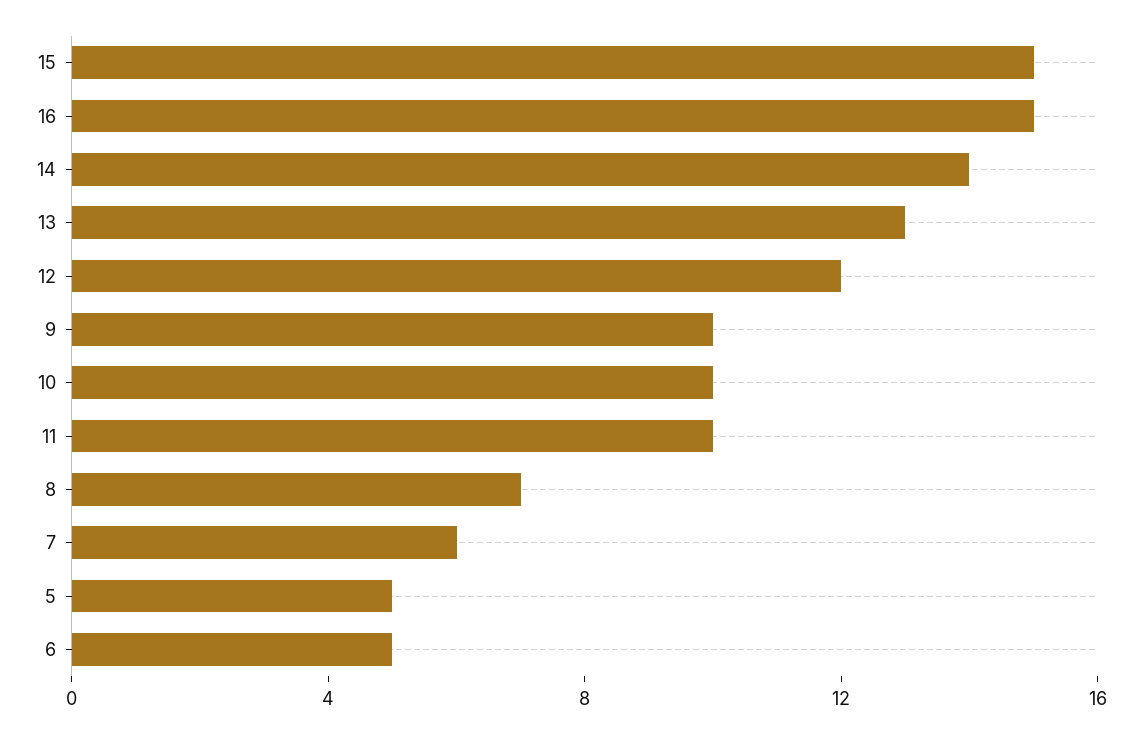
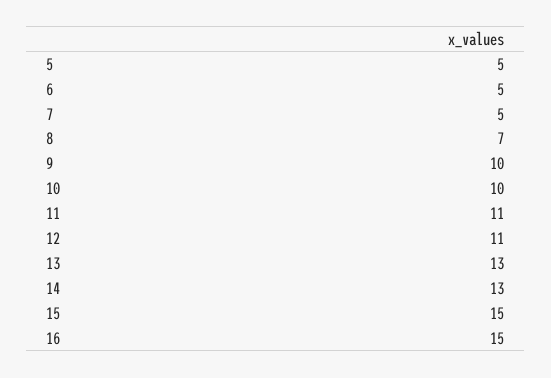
  {
    "15": 15,
    "16": 15,
-   "14": 14,
+   "14": 13,
    "13": 13,
-   "12": 12,
+   "12": 11,
    "9": 10,
    "10": 10,
-   "11": 10,
+   "11": 11,
    "8": 7,
-   "7": 6,
+   "7": 5,
    "5": 5,
    "6": 5
  }

